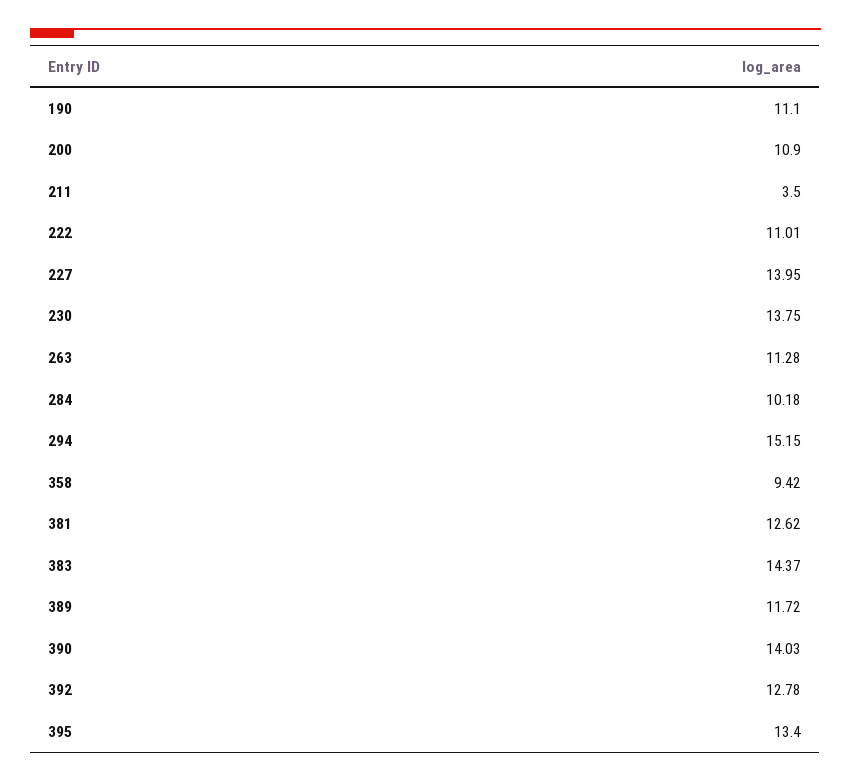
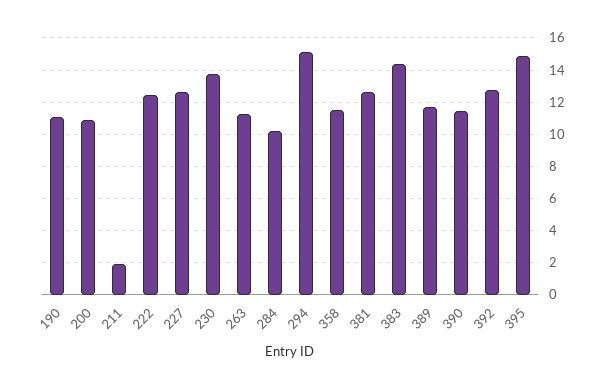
  {
    "190": 11.1,
    "200": 10.9,
-   "211": 3.5,
+   "211": 2,
-   "222": 11.01,
+   "222": 12.5,
-   "227": 13.95,
+   "227": 12.5,
    "230": 13.75,
    "263": 11.28,
    "284": 10.18,
    "294": 15.15,
-   "358": 9.42,
+   "358": 11.5,
    "381": 12.62,
    "383": 14.37,
    "389": 11.72,
-   "390": 14.03,
+   "390": 11.5,
    "392": 12.78,
-   "395": 13.4
+   "395": 15
  }

